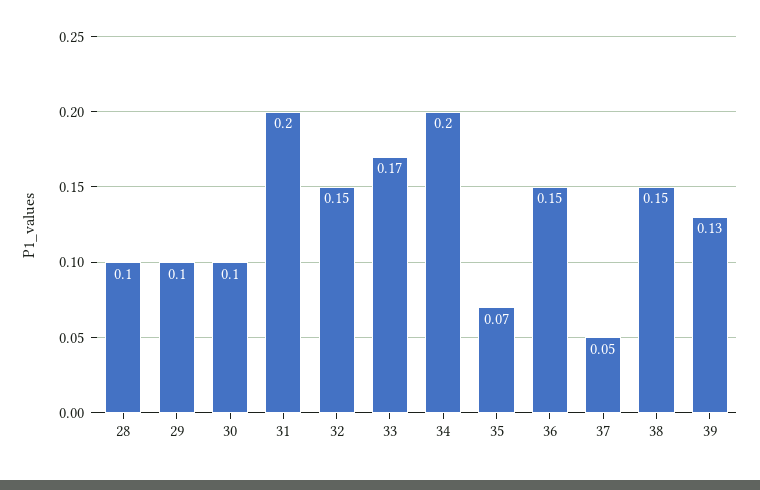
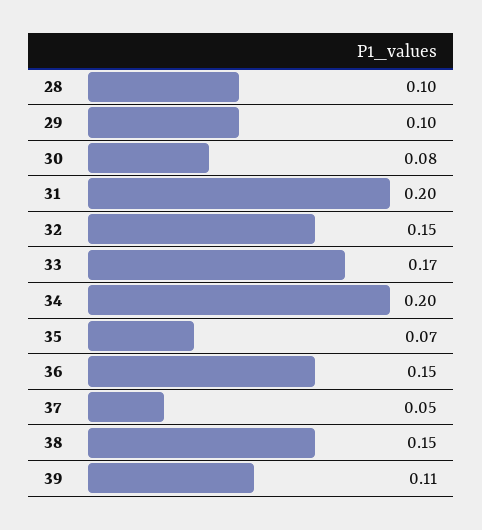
  {
    "28": 0.1,
    "29": 0.1,
-   "30": 0.1,
+   "30": 0.08,
    "31": 0.2,
    "32": 0.15,
    "33": 0.17,
    "34": 0.2,
    "35": 0.07,
    "36": 0.15,
    "37": 0.05,
    "38": 0.15,
-   "39": 0.13
+   "39": 0.11
  }

